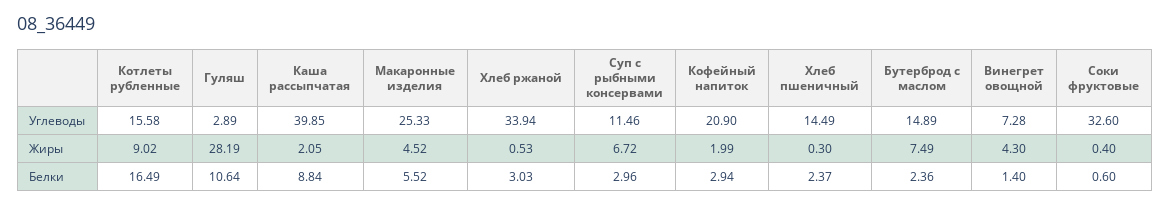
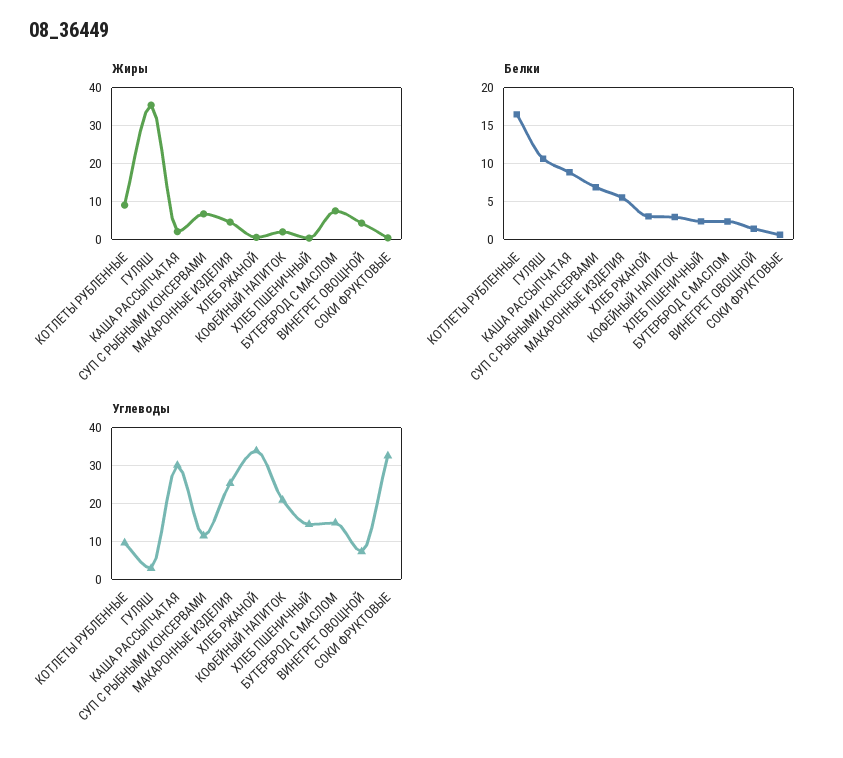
  {
    "Углеводы": {
-     "Котлеты рубленные": 15.58,
+     "Котлеты рубленные": 10,
      "Гуляш": 2.89,
-     "Каша рассыпчатая": 39.85,
+     "Каша рассыпчатая": 30,
      "Макаронные изделия": 25.33,
      "Хлеб ржаной": 33.94,
      "Суп с рыбными консервами": 11.46,
      "Кофейный напиток": 20.9,
      "Хлеб пшеничный": 14.49,
      "Бутерброд с маслом": 14.89,
      "Винегрет овощной": 7.28,
      "Соки фруктовые": 32.6
    },
    "Жиры": {
      "Котлеты рубленные": 9.02,
-     "Гуляш": 28.19,
+     "Гуляш": 36,
      "Каша рассыпчатая": 2.05,
      "Макаронные изделия": 4.52,
      "Хлеб ржаной": 0.53,
      "Суп с рыбными консервами": 6.72,
      "Кофейный напиток": 1.99,
      "Хлеб пшеничный": 0.3,
      "Бутерброд с маслом": 7.49,
      "Винегрет овощной": 4.3,
      "Соки фруктовые": 0.4
    },
    "Белки": {
      "Котлеты рубленные": 16.49,
      "Гуляш": 10.64,
      "Каша рассыпчатая": 8.84,
      "Макаронные изделия": 5.52,
      "Хлеб ржаной": 3.03,
-     "Суп с рыбными консервами": 2.96,
+     "Суп с рыбными консервами": 7,
      "Кофейный напиток": 2.94,
      "Хлеб пшеничный": 2.37,
      "Бутерброд с маслом": 2.36,
      "Винегрет овощной": 1.4,
      "Соки фруктовые": 0.6
    }
  }

